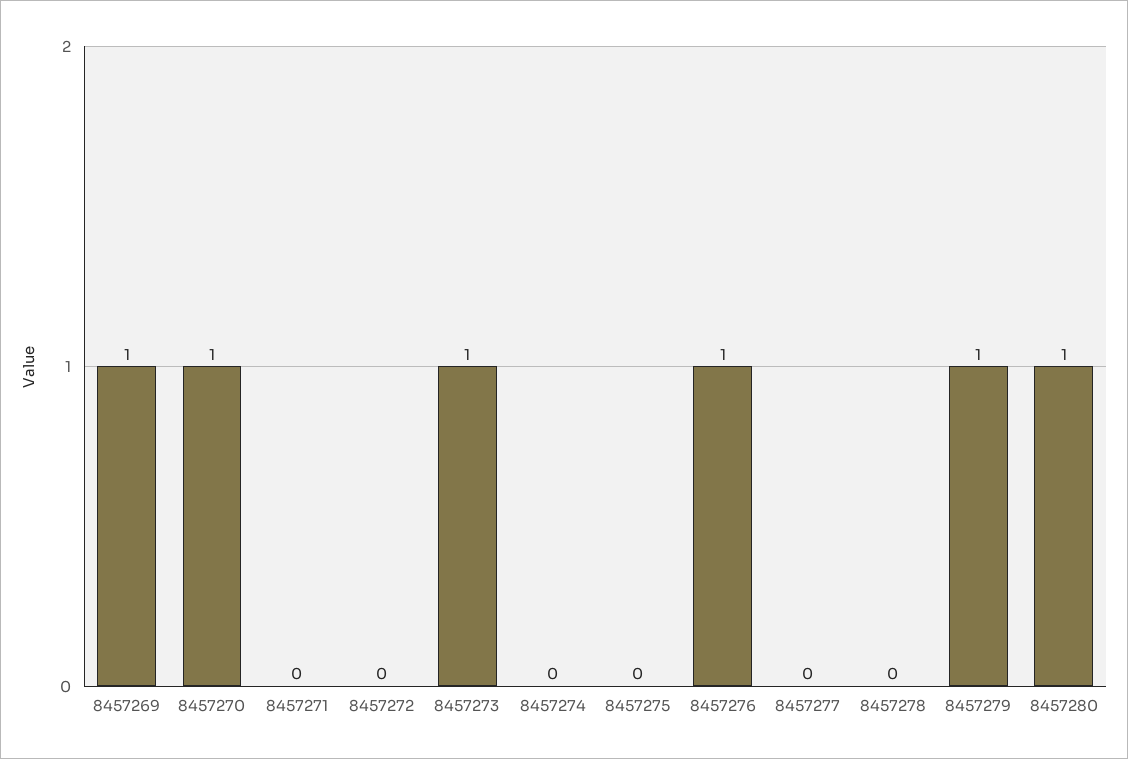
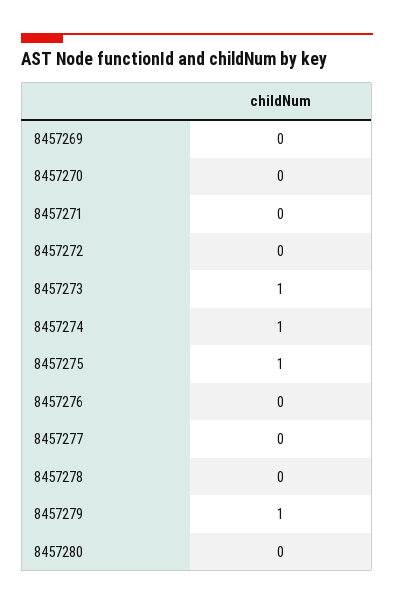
  {
-   "8457269": 1,
+   "8457269": 0,
-   "8457270": 1,
+   "8457270": 0,
    "8457271": 0,
    "8457272": 0,
    "8457273": 1,
-   "8457274": 0,
+   "8457274": 1,
-   "8457275": 0,
+   "8457275": 1,
-   "8457276": 1,
+   "8457276": 0,
    "8457277": 0,
    "8457278": 0,
    "8457279": 1,
-   "8457280": 1
+   "8457280": 0
  }

